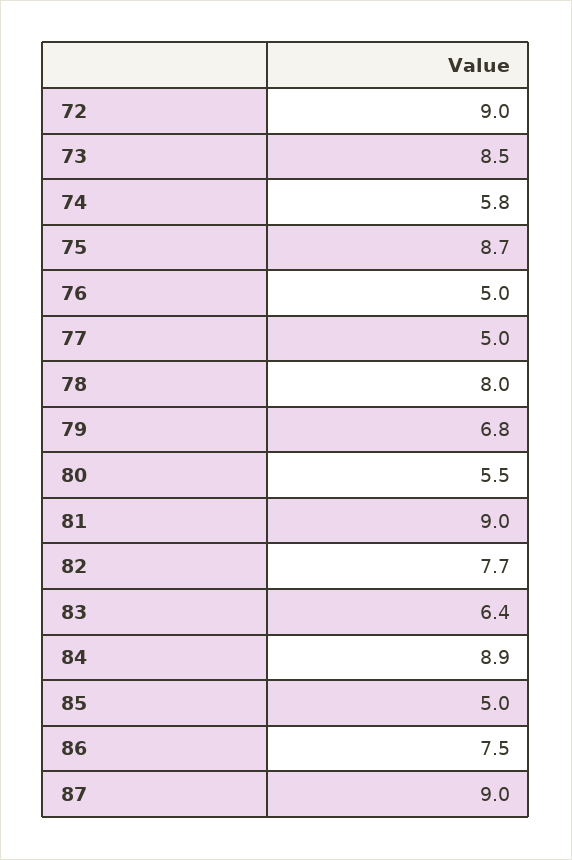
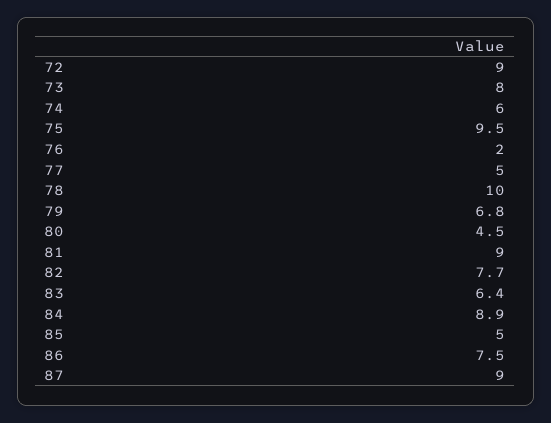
  {
    "72": 9,
-   "73": 8.5,
+   "73": 8,
-   "74": 5.8,
+   "74": 6,
-   "75": 8.7,
+   "75": 9.5,
-   "76": 5,
+   "76": 2,
    "77": 5,
-   "78": 8,
+   "78": 10,
    "79": 6.8,
-   "80": 5.5,
+   "80": 4.5,
    "81": 9,
    "82": 7.7,
    "83": 6.4,
    "84": 8.9,
    "85": 5,
    "86": 7.5,
    "87": 9
  }

